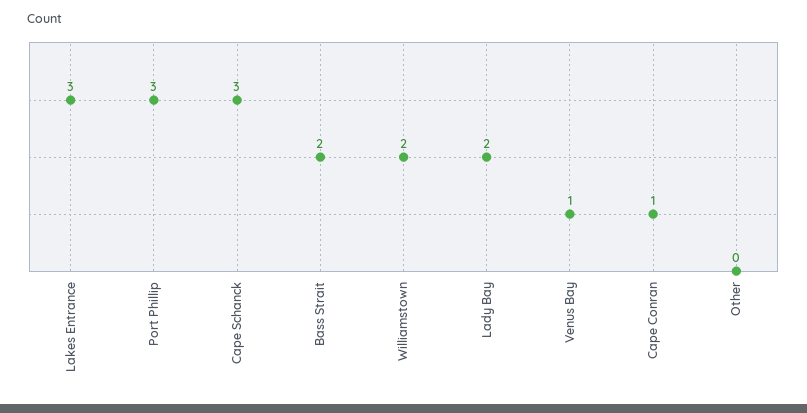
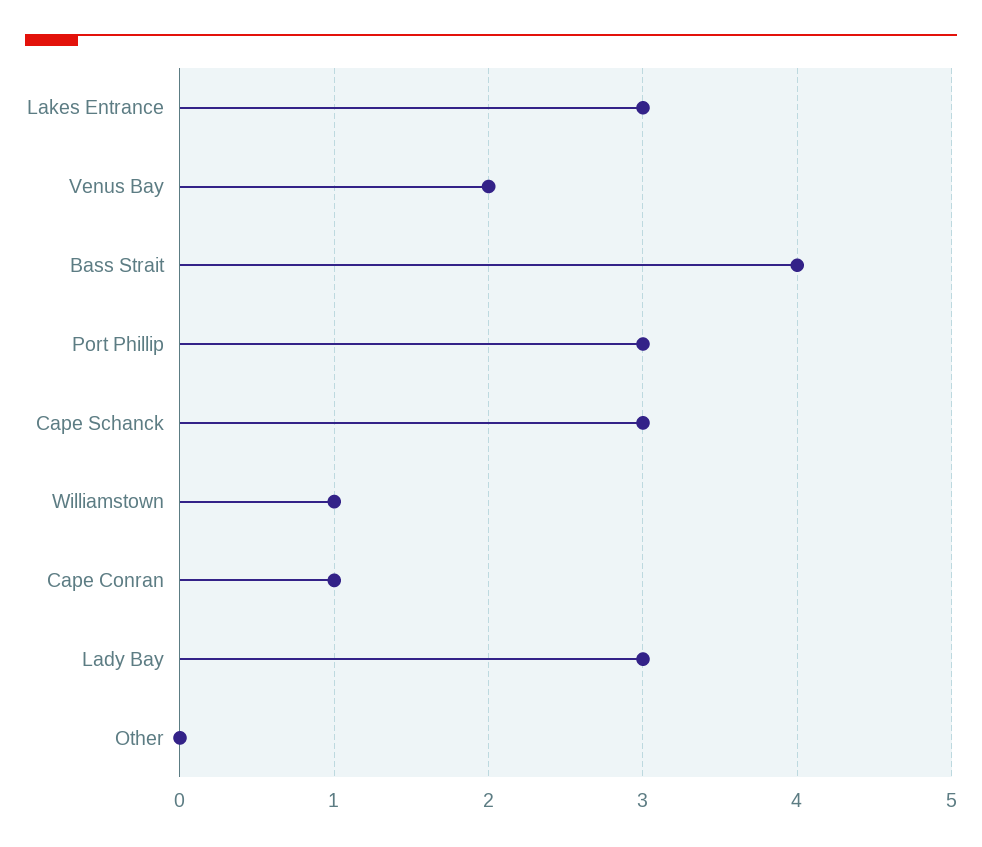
  {
    "Lakes Entrance": 3,
    "Port Phillip": 3,
    "Cape Schanck": 3,
-   "Bass Strait": 2,
+   "Bass Strait": 4,
-   "Williamstown": 2,
+   "Williamstown": 1,
-   "Lady Bay": 2,
+   "Lady Bay": 3,
-   "Venus Bay": 1,
+   "Venus Bay": 2,
    "Cape Conran": 1,
    "Other": 0
  }

